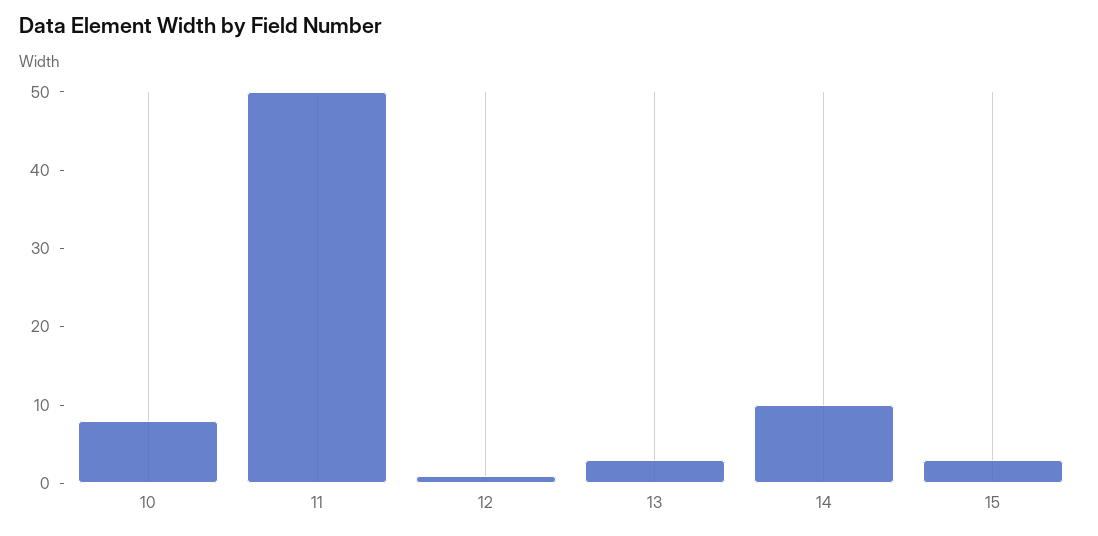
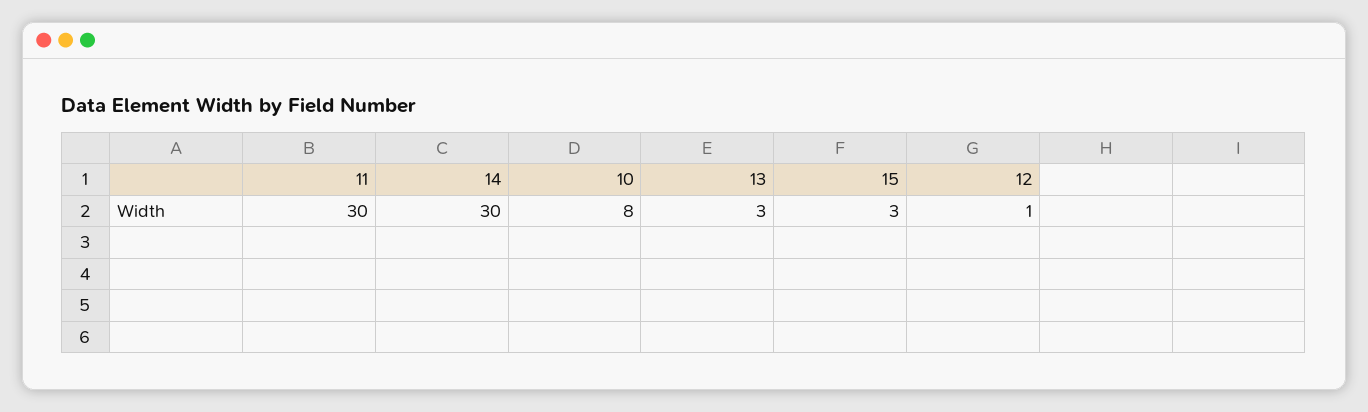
  {
    "10": 8,
-   "11": 50,
+   "11": 30,
    "12": 1,
    "13": 3,
-   "14": 10,
+   "14": 30,
    "15": 3
  }

